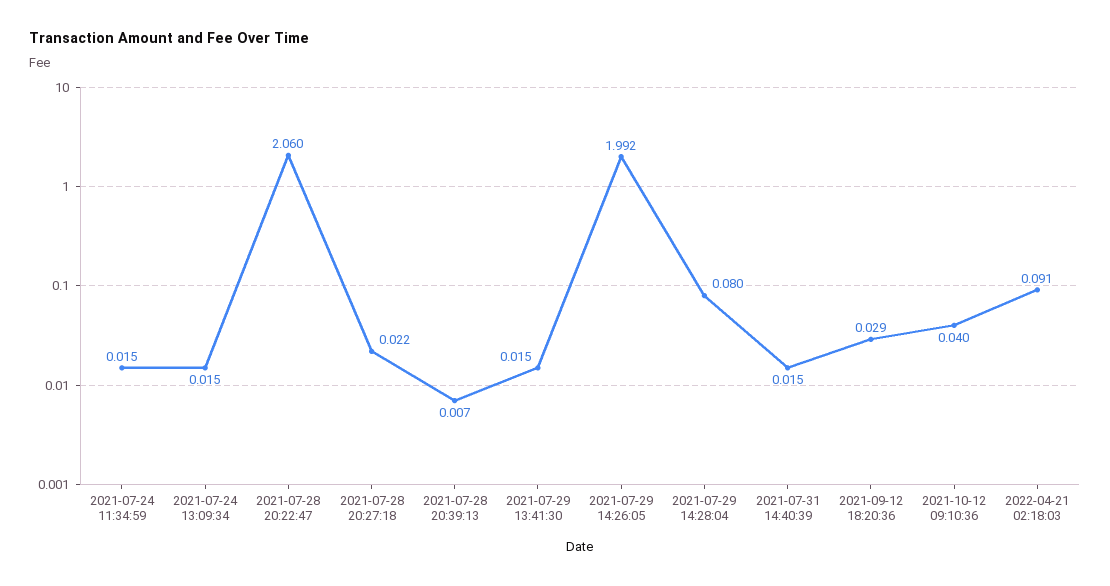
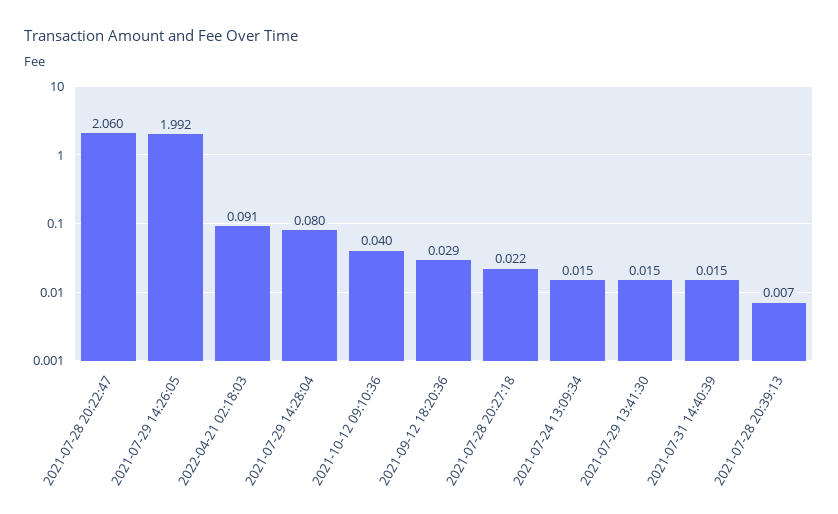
  {
-   "2021-07-24 11:34:59": 0.015,
    "2021-07-24 13:09:34": 0.015,
    "2021-07-28 20:22:47": 2.06,
    "2021-07-28 20:27:18": 0.022,
    "2021-07-28 20:39:13": 0.007,
    "2021-07-29 13:41:30": 0.015,
    "2021-07-29 14:26:05": 1.992,
    "2021-07-29 14:28:04": 0.08,
    "2021-07-31 14:40:39": 0.015,
    "2021-09-12 18:20:36": 0.029,
    "2021-10-12 09:10:36": 0.04,
    "2022-04-21 02:18:03": 0.091
  }

